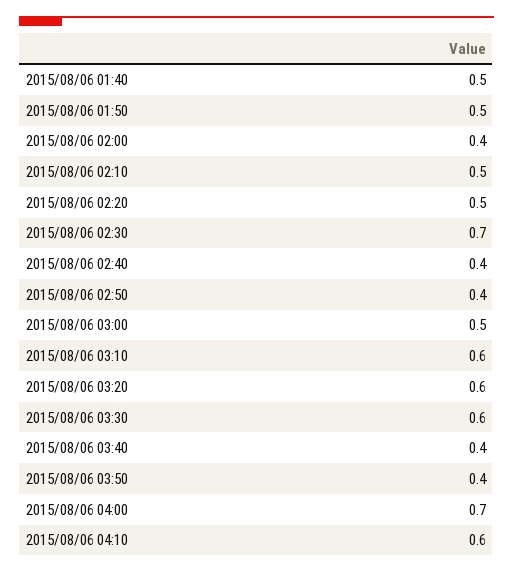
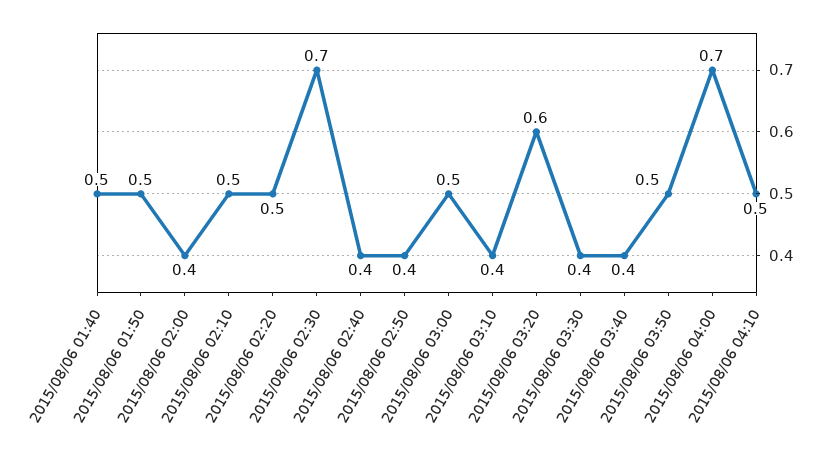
  {
    "2015/08/06 01:40": 0.5,
    "2015/08/06 01:50": 0.5,
    "2015/08/06 02:00": 0.4,
    "2015/08/06 02:10": 0.5,
    "2015/08/06 02:20": 0.5,
    "2015/08/06 02:30": 0.7,
    "2015/08/06 02:40": 0.4,
    "2015/08/06 02:50": 0.4,
    "2015/08/06 03:00": 0.5,
-   "2015/08/06 03:10": 0.6,
+   "2015/08/06 03:10": 0.4,
    "2015/08/06 03:20": 0.6,
-   "2015/08/06 03:30": 0.6,
+   "2015/08/06 03:30": 0.4,
    "2015/08/06 03:40": 0.4,
-   "2015/08/06 03:50": 0.4,
+   "2015/08/06 03:50": 0.5,
    "2015/08/06 04:00": 0.7,
-   "2015/08/06 04:10": 0.6
+   "2015/08/06 04:10": 0.5
  }

